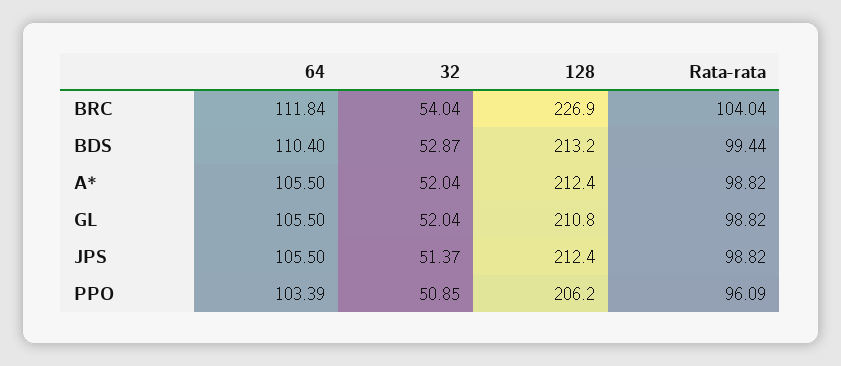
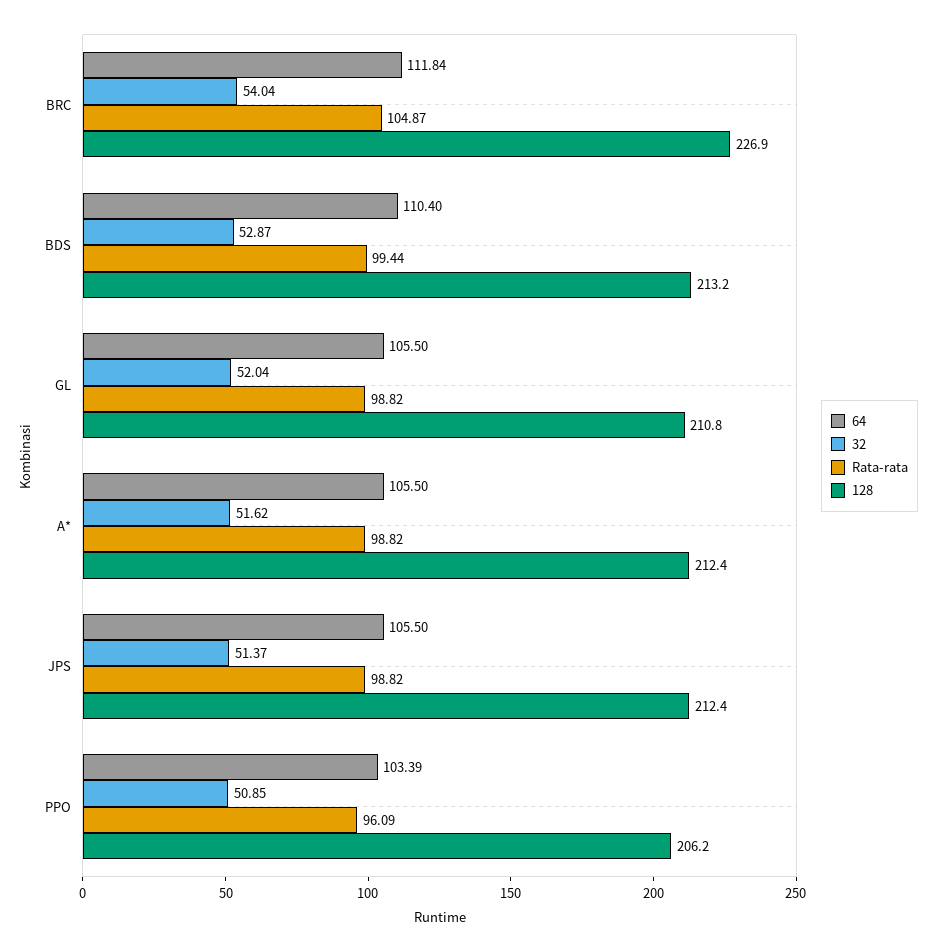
  {
    "64": {
      "BRC": 111.84,
      "BDS": 110.4,
      "A*": 105.5,
      "GL": 105.5,
      "JPS": 105.5,
      "PPO": 103.39
    },
    "32": {
      "BRC": 54.04,
      "BDS": 52.87,
-     "A*": 52.04,
+     "A*": 51.62,
      "GL": 52.04,
      "JPS": 51.37,
      "PPO": 50.85
    },
    "128": {
      "BRC": 226.9,
      "BDS": 213.2,
      "A*": 212.4,
      "GL": 210.8,
      "JPS": 212.4,
      "PPO": 206.2
    },
    "Rata-rata": {
-     "BRC": 104.04,
+     "BRC": 104.87,
      "BDS": 99.44,
      "A*": 98.82,
      "GL": 98.82,
      "JPS": 98.82,
      "PPO": 96.09
    }
  }

